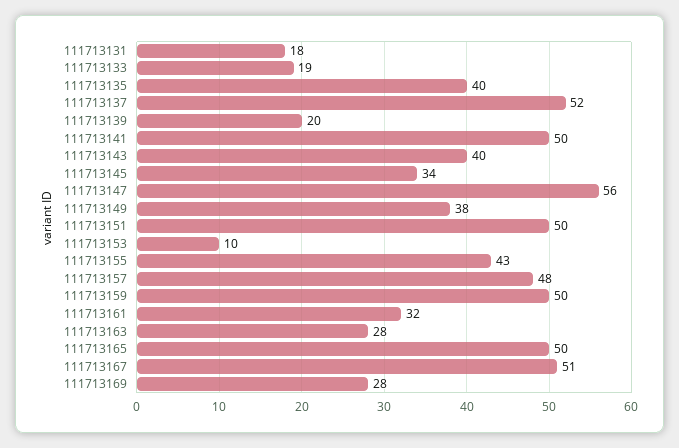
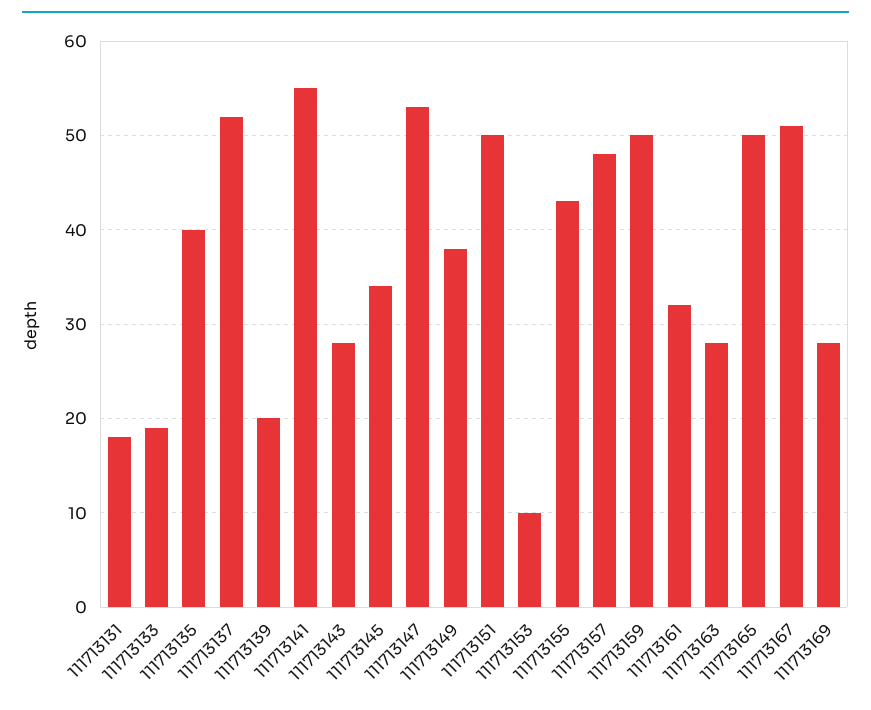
  {
    "111713131": 18,
    "111713133": 19,
    "111713135": 40,
    "111713137": 52,
    "111713139": 20,
-   "111713141": 50,
+   "111713141": 55,
-   "111713143": 40,
+   "111713143": 28,
    "111713145": 34,
-   "111713147": 56,
+   "111713147": 53,
    "111713149": 38,
    "111713151": 50,
    "111713153": 10,
    "111713155": 43,
    "111713157": 48,
    "111713159": 50,
    "111713161": 32,
    "111713163": 28,
    "111713165": 50,
    "111713167": 51,
    "111713169": 28
  }

